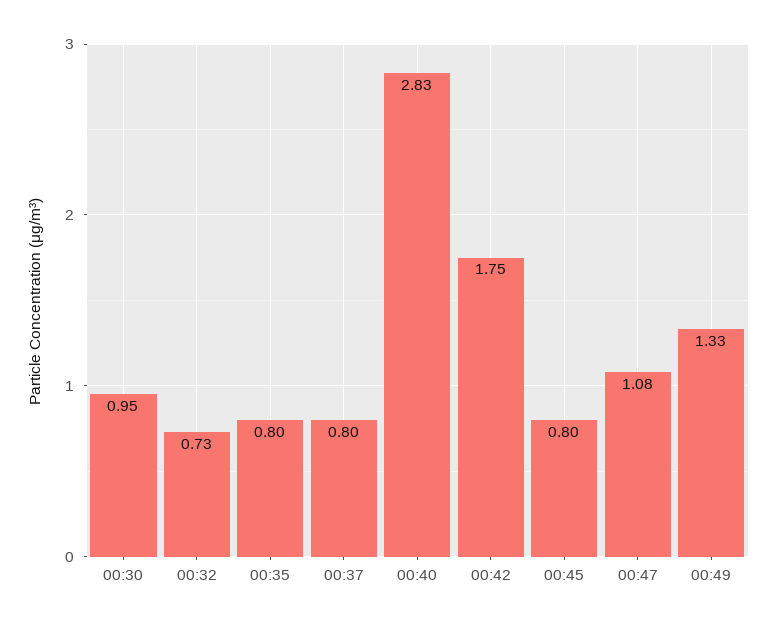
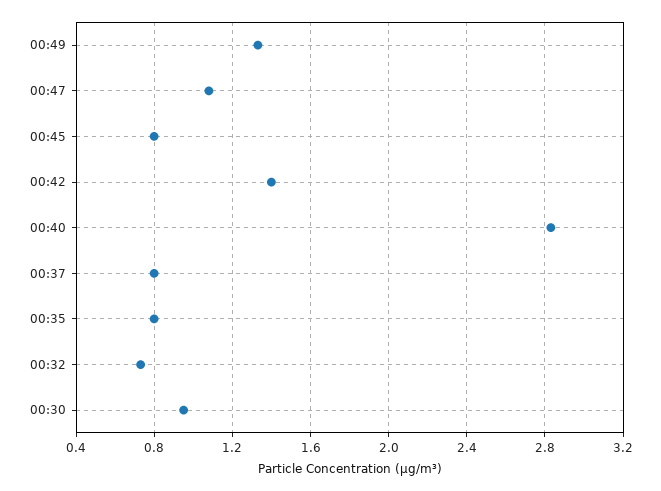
  {
    "00:30": 0.95,
    "00:32": 0.73,
    "00:35": 0.8,
    "00:37": 0.8,
    "00:40": 2.83,
-   "00:42": 1.75,
+   "00:42": 1.4,
    "00:45": 0.8,
    "00:47": 1.08,
    "00:49": 1.33
  }

